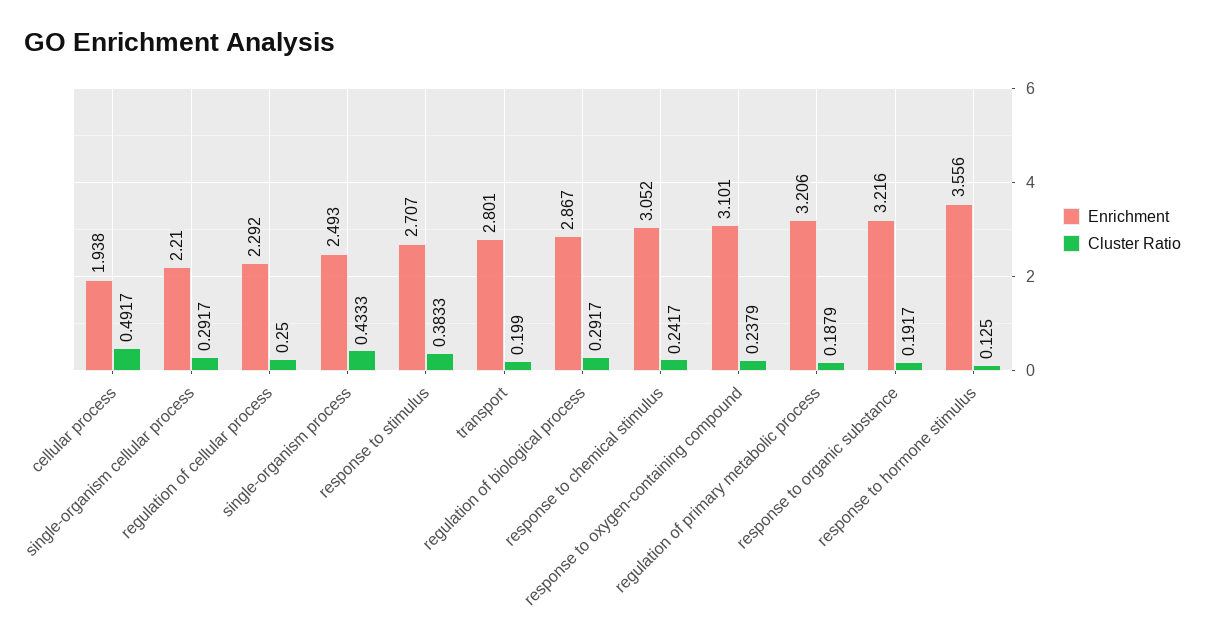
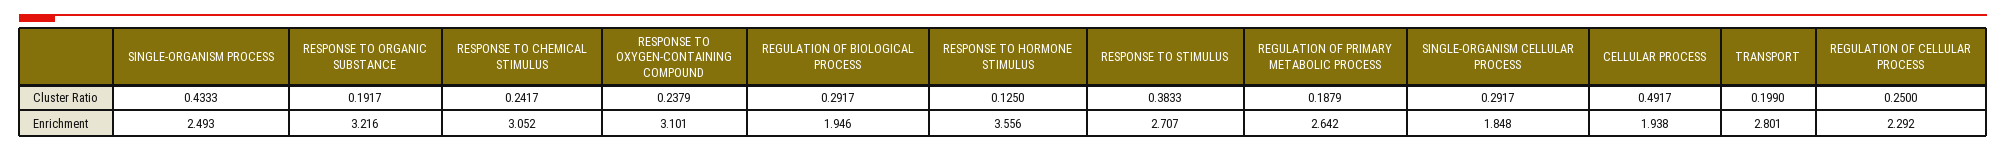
  {
    "Enrichment": {
      "cellular process": 1.938,
-     "single-organism cellular process": 2.21,
+     "single-organism cellular process": 1.848,
      "regulation of cellular process": 2.292,
      "single-organism process": 2.493,
      "response to stimulus": 2.707,
      "transport": 2.801,
-     "regulation of biological process": 2.867,
+     "regulation of biological process": 1.946,
      "response to chemical stimulus": 3.052,
      "response to oxygen-containing compound": 3.101,
-     "regulation of primary metabolic process": 3.206,
+     "regulation of primary metabolic process": 2.642,
      "response to organic substance": 3.216,
      "response to hormone stimulus": 3.556
    },
    "Cluster Ratio": {
      "cellular process": 0.4917,
      "single-organism cellular process": 0.2917,
      "regulation of cellular process": 0.25,
      "single-organism process": 0.4333,
      "response to stimulus": 0.3833,
      "transport": 0.199,
      "regulation of biological process": 0.2917,
      "response to chemical stimulus": 0.2417,
      "response to oxygen-containing compound": 0.2379,
      "regulation of primary metabolic process": 0.1879,
      "response to organic substance": 0.1917,
      "response to hormone stimulus": 0.125
    }
  }

